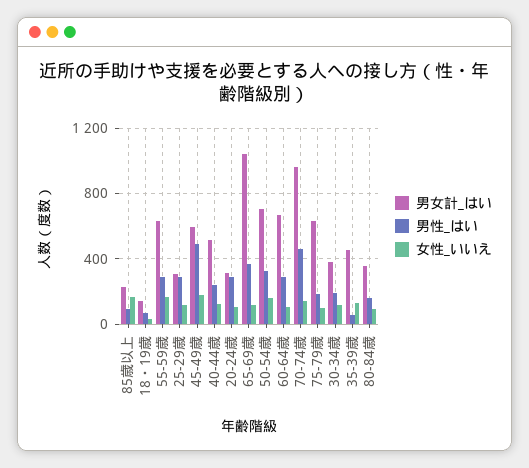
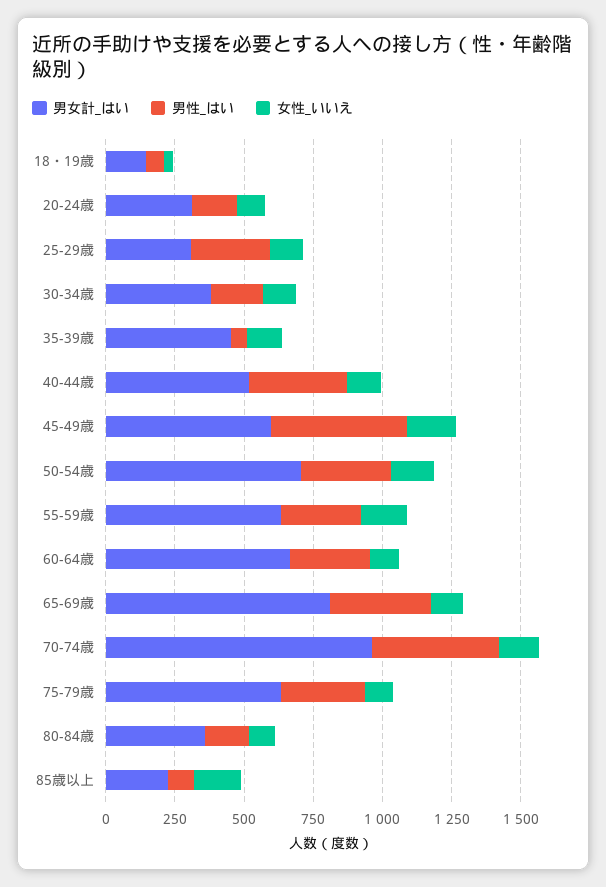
  {
    "男女計_はい": {
      "85歳以上": 250,
      "18・19歳": 150,
      "55-59歳": 650,
      "25-29歳": 300,
      "45-49歳": 600,
      "40-44歳": 500,
      "20-24歳": 300,
-     "65-69歳": 1050,
+     "65-69歳": 800,
      "50-54歳": 700,
      "60-64歳": 650,
      "70-74歳": 950,
      "75-79歳": 650,
      "30-34歳": 400,
      "35-39歳": 450,
      "80-84歳": 350
    },
    "男性_はい": {
      "85歳以上": 100,
      "18・19歳": 50,
      "55-59歳": 300,
      "25-29歳": 300,
      "45-49歳": 500,
-     "40-44歳": 250,
+     "40-44歳": 350,
-     "20-24歳": 300,
+     "20-24歳": 150,
      "65-69歳": 350,
      "50-54歳": 300,
      "60-64歳": 300,
      "70-74歳": 450,
-     "75-79歳": 200,
+     "75-79歳": 300,
      "30-34歳": 200,
      "35-39歳": 50,
      "80-84歳": 150
    },
    "女性_いいえ": {
      "85歳以上": 150,
      "18・19歳": 50,
      "55-59歳": 150,
      "25-29歳": 100,
      "45-49歳": 200,
      "40-44歳": 100,
      "20-24歳": 100,
      "65-69歳": 100,
      "50-54歳": 150,
      "60-64歳": 100,
      "70-74歳": 150,
      "75-79歳": 100,
      "30-34歳": 100,
      "35-39歳": 150,
      "80-84歳": 100
    }
  }

